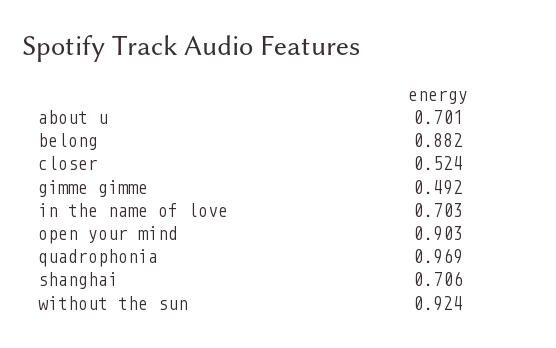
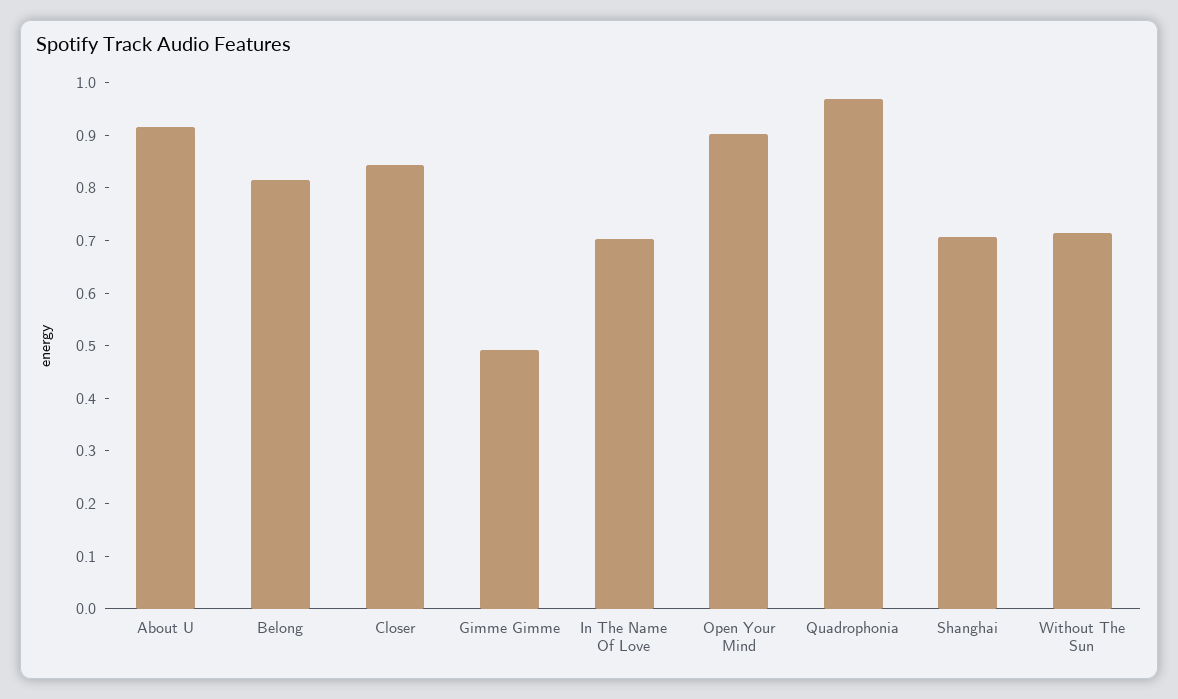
  {
-   "about u": 0.701,
+   "about u": 0.92,
-   "belong": 0.882,
+   "belong": 0.82,
-   "closer": 0.524,
+   "closer": 0.84,
    "gimme gimme": 0.492,
    "in the name of love": 0.703,
    "open your mind": 0.903,
    "quadrophonia": 0.969,
    "shanghai": 0.706,
-   "without the sun": 0.924
+   "without the sun": 0.72
  }

